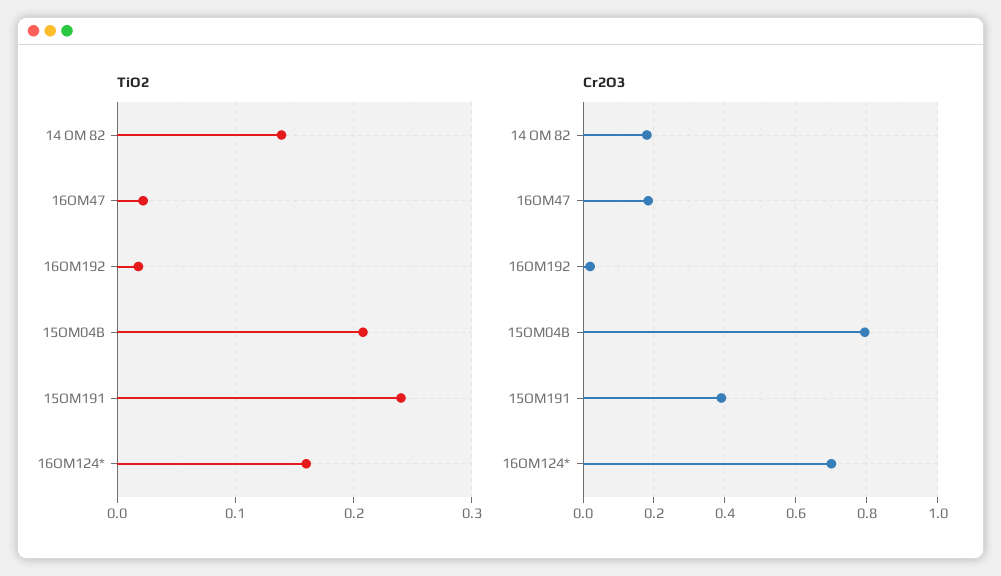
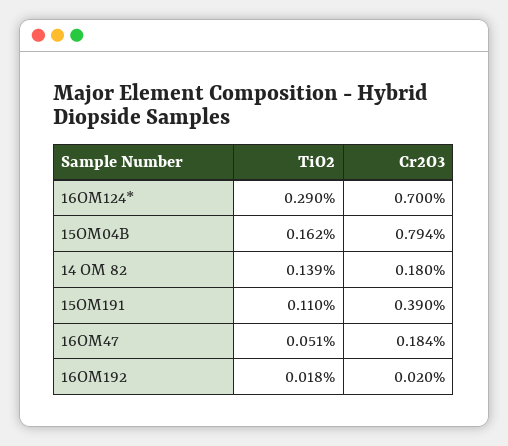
  {
    "TiO2": {
      "14 OM 82": 0.139,
-     "16OM47": 0.02,
+     "16OM47": 0.051,
      "16OM192": 0.018,
-     "15OM04B": 0.21,
+     "15OM04B": 0.162,
-     "15OM191": 0.24,
+     "15OM191": 0.11,
-     "16OM124*": 0.16
+     "16OM124*": 0.29
    },
    "Cr2O3": {
      "14 OM 82": 0.18,
      "16OM47": 0.184,
      "16OM192": 0.02,
      "15OM04B": 0.794,
      "15OM191": 0.39,
      "16OM124*": 0.7
    }
  }

